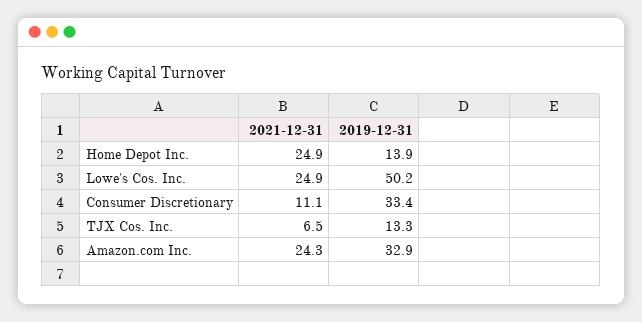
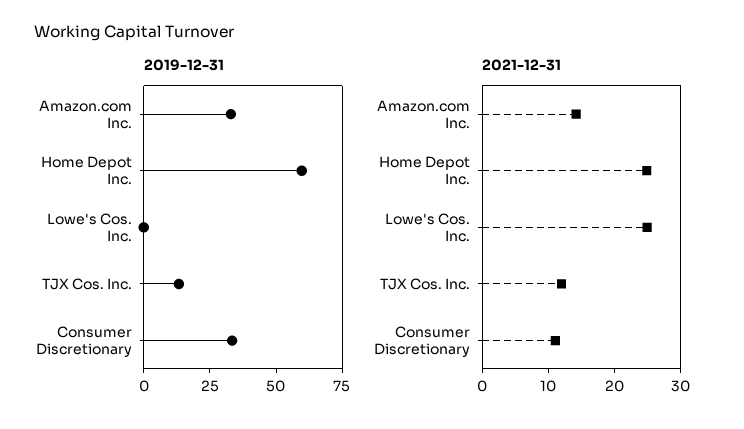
  {
    "2021-12-31": {
      "Home Depot Inc.": 24.9,
      "Lowe's Cos. Inc.": 24.9,
      "Consumer Discretionary": 11.1,
-     "TJX Cos. Inc.": 6.5,
+     "TJX Cos. Inc.": 12,
-     "Amazon.com Inc.": 24.3
+     "Amazon.com Inc.": 14
    },
    "2019-12-31": {
-     "Home Depot Inc.": 13.9,
+     "Home Depot Inc.": 60,
-     "Lowe's Cos. Inc.": 50.2,
+     "Lowe's Cos. Inc.": 0,
      "Consumer Discretionary": 33.4,
      "TJX Cos. Inc.": 13.3,
      "Amazon.com Inc.": 32.9
    }
  }

